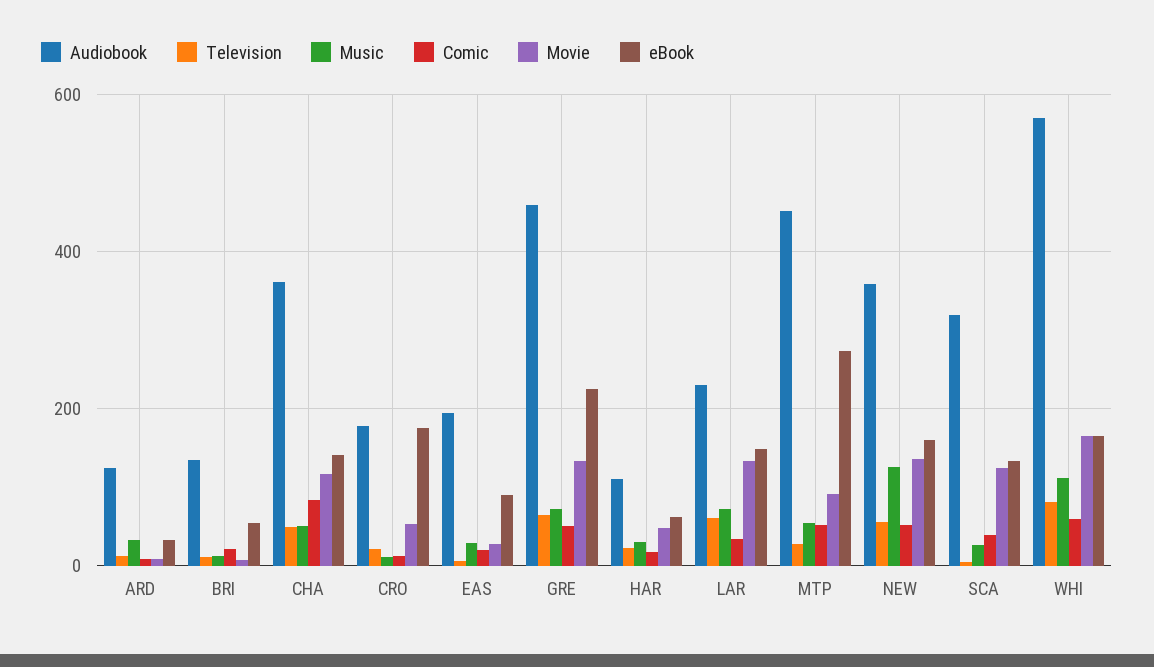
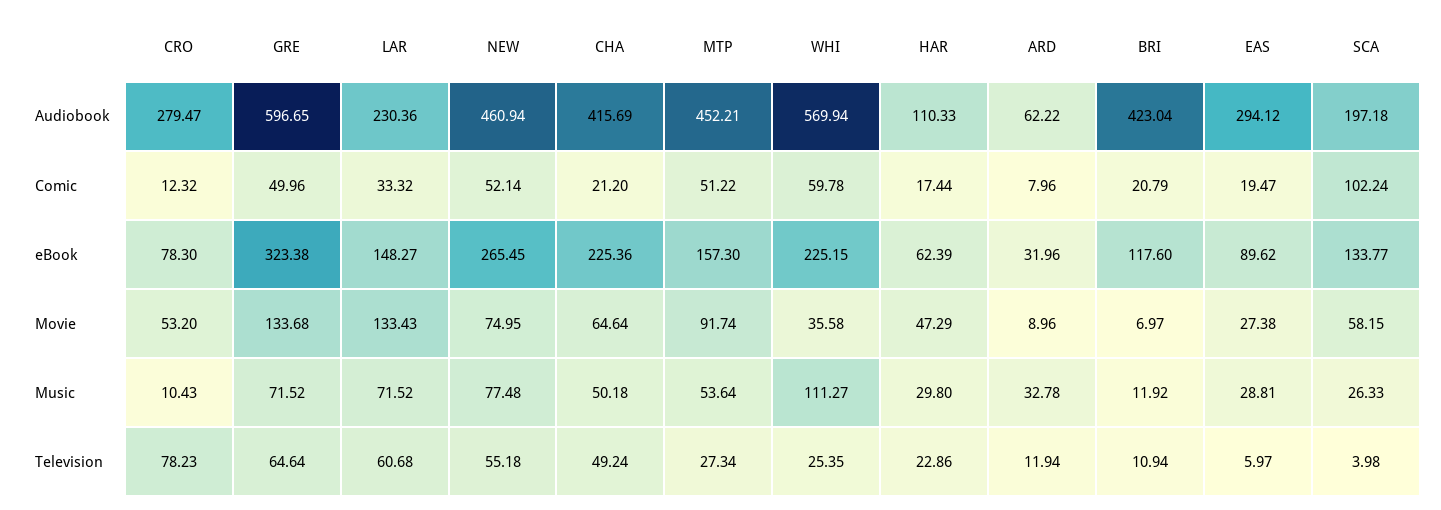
  {
    "Audiobook": {
-     "ARD": 120,
+     "ARD": 62.22,
-     "BRI": 140,
+     "BRI": 423.04,
-     "CHA": 360,
+     "CHA": 415.69,
-     "CRO": 180,
+     "CRO": 279.47,
-     "EAS": 200,
+     "EAS": 294.12,
-     "GRE": 460,
+     "GRE": 596.65,
      "HAR": 110.33,
      "LAR": 230.36,
      "MTP": 452.21,
-     "NEW": 360,
+     "NEW": 460.94,
-     "SCA": 320,
+     "SCA": 197.18,
      "WHI": 569.94
    },
    "Television": {
      "ARD": 11.94,
      "BRI": 10.94,
      "CHA": 49.24,
-     "CRO": 20,
+     "CRO": 78.23,
      "EAS": 5.97,
      "GRE": 64.64,
      "HAR": 22.86,
      "LAR": 60.68,
      "MTP": 27.34,
      "NEW": 55.18,
      "SCA": 3.98,
-     "WHI": 80
+     "WHI": 25.35
    },
    "Music": {
      "ARD": 32.78,
      "BRI": 11.92,
      "CHA": 50.18,
      "CRO": 10.43,
      "EAS": 28.81,
      "GRE": 71.52,
      "HAR": 29.8,
      "LAR": 71.52,
      "MTP": 53.64,
-     "NEW": 120,
+     "NEW": 77.48,
      "SCA": 26.33,
      "WHI": 111.27
    },
    "Comic": {
      "ARD": 7.96,
      "BRI": 20.79,
-     "CHA": 80,
+     "CHA": 21.2,
      "CRO": 12.32,
      "EAS": 19.47,
      "GRE": 49.96,
      "HAR": 17.44,
      "LAR": 33.32,
      "MTP": 51.22,
      "NEW": 52.14,
-     "SCA": 40,
+     "SCA": 102.24,
      "WHI": 59.78
    },
    "Movie": {
      "ARD": 8.96,
      "BRI": 6.97,
-     "CHA": 120,
+     "CHA": 64.64,
      "CRO": 53.2,
      "EAS": 27.38,
      "GRE": 133.68,
      "HAR": 47.29,
      "LAR": 133.43,
      "MTP": 91.74,
-     "NEW": 140,
+     "NEW": 74.95,
-     "SCA": 120,
+     "SCA": 58.15,
-     "WHI": 160
+     "WHI": 35.58
    },
    "eBook": {
      "ARD": 31.96,
-     "BRI": 60,
+     "BRI": 117.6,
-     "CHA": 140,
+     "CHA": 225.36,
-     "CRO": 180,
+     "CRO": 78.3,
      "EAS": 89.62,
-     "GRE": 220,
+     "GRE": 323.38,
      "HAR": 62.39,
      "LAR": 148.27,
-     "MTP": 280,
+     "MTP": 157.3,
-     "NEW": 160,
+     "NEW": 265.45,
      "SCA": 133.77,
-     "WHI": 160
+     "WHI": 225.15
    }
  }

